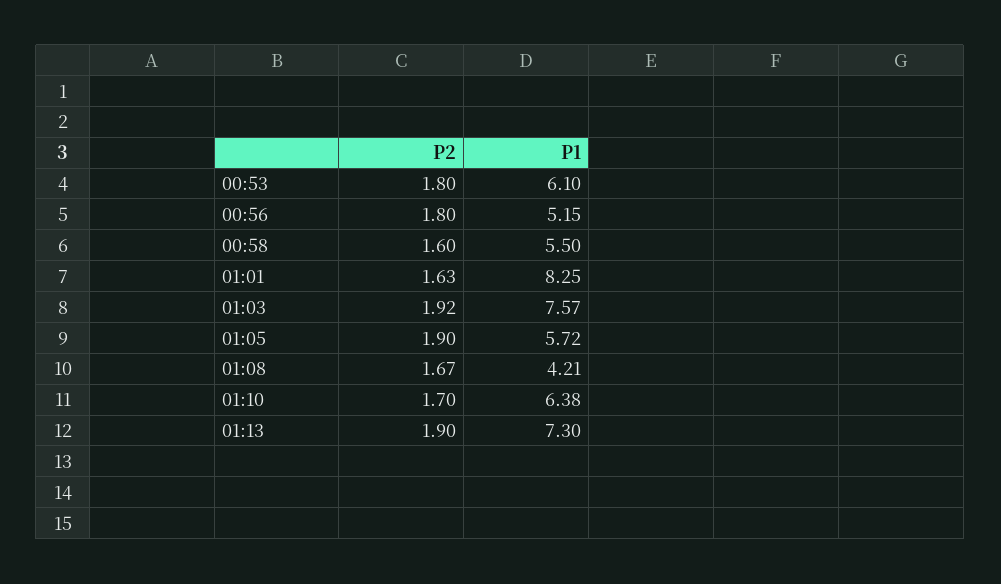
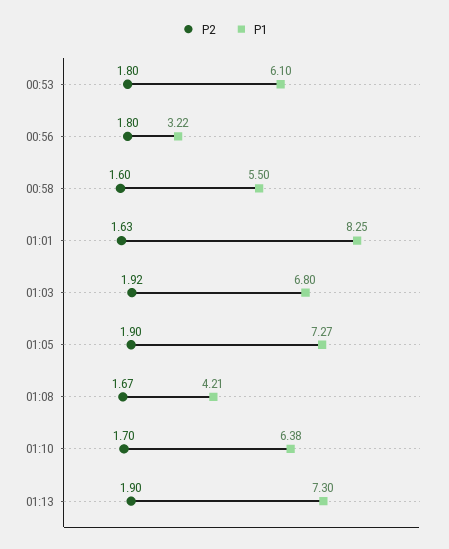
  {
    "P2": {
      "00:53": 1.8,
      "00:56": 1.8,
      "00:58": 1.6,
      "01:01": 1.63,
      "01:03": 1.92,
      "01:05": 1.9,
      "01:08": 1.67,
      "01:10": 1.7,
      "01:13": 1.9
    },
    "P1": {
      "00:53": 6.1,
-     "00:56": 5.15,
+     "00:56": 3.22,
      "00:58": 5.5,
      "01:01": 8.25,
-     "01:03": 7.57,
+     "01:03": 6.8,
-     "01:05": 5.72,
+     "01:05": 7.27,
      "01:08": 4.21,
      "01:10": 6.38,
      "01:13": 7.3
    }
  }

